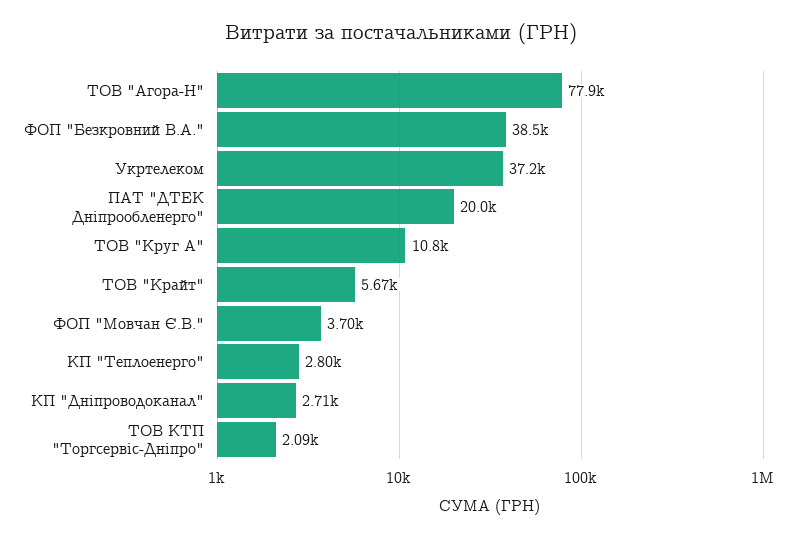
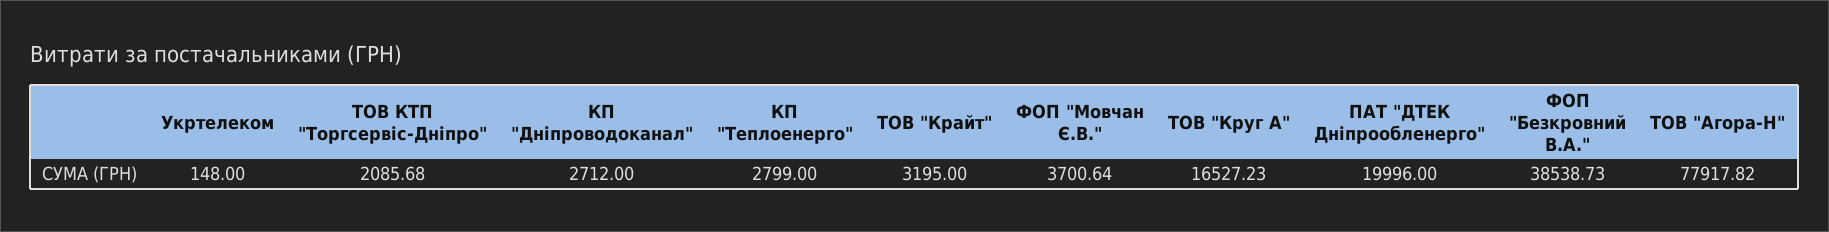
  {
    "ТОВ \"Агора-Н\"": 77917.82,
    "ФОП \"Безкровний В.А.\"": 38538.73,
-   "Укртелеком": 37200,
+   "Укртелеком": 148,
    "ПАТ \"ДТЕК Дніпрообленерго\"": 19996,
-   "ТОВ \"Круг А\"": 10800,
+   "ТОВ \"Круг А\"": 16527.23,
-   "ТОВ \"Крайт\"": 5670,
+   "ТОВ \"Крайт\"": 3195,
    "ФОП \"Мовчан Є.В.\"": 3700.64,
    "КП \"Теплоенерго\"": 2799,
    "КП \"Дніпроводоканал\"": 2712,
    "ТОВ КТП \"Торгсервіс-Дніпро\"": 2085.68
  }

